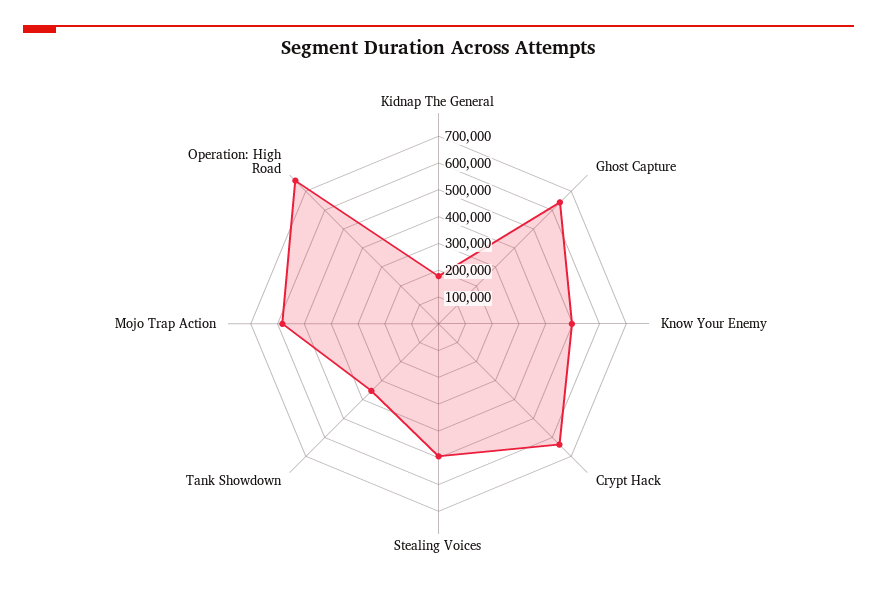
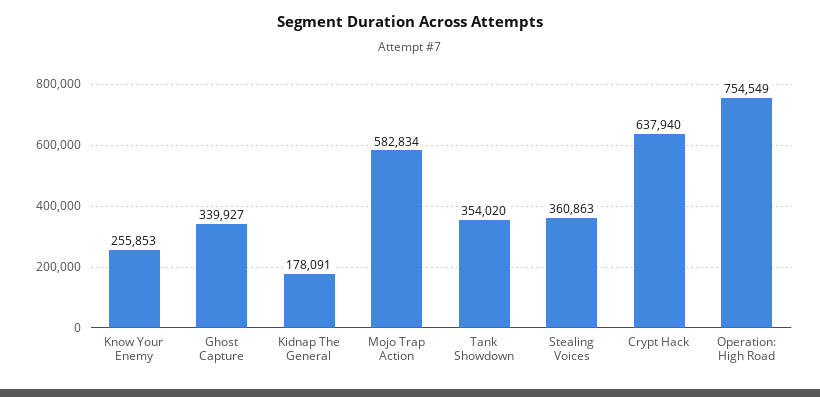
  {
    "Kidnap The General": 178091,
-   "Ghost Capture": 650000,
+   "Ghost Capture": 339927,
-   "Know Your Enemy": 500000,
+   "Know Your Enemy": 255853,
    "Crypt Hack": 637940,
-   "Stealing Voices": 500000,
+   "Stealing Voices": 360863,
    "Tank Showdown": 354020,
    "Mojo Trap Action": 582834,
    "Operation: High Road": 754549
  }

